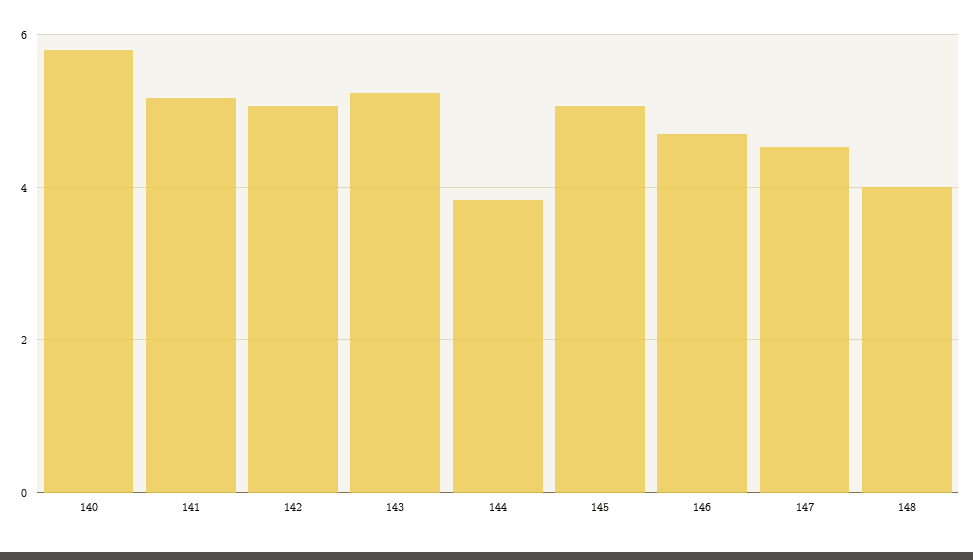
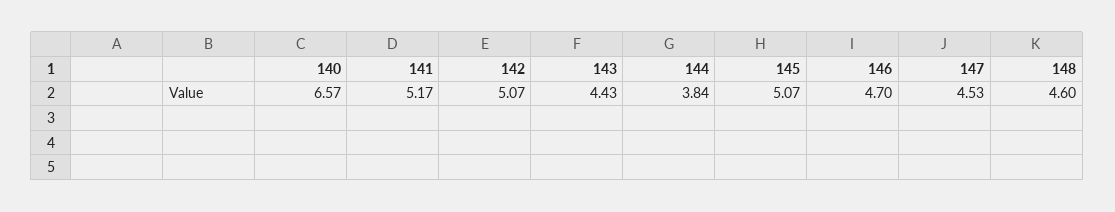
  {
-   "140": 5.8,
+   "140": 6.57,
    "141": 5.17,
    "142": 5.07,
-   "143": 5.2,
+   "143": 4.43,
    "144": 3.84,
    "145": 5.07,
    "146": 4.7,
    "147": 4.53,
-   "148": 4
+   "148": 4.6
  }

